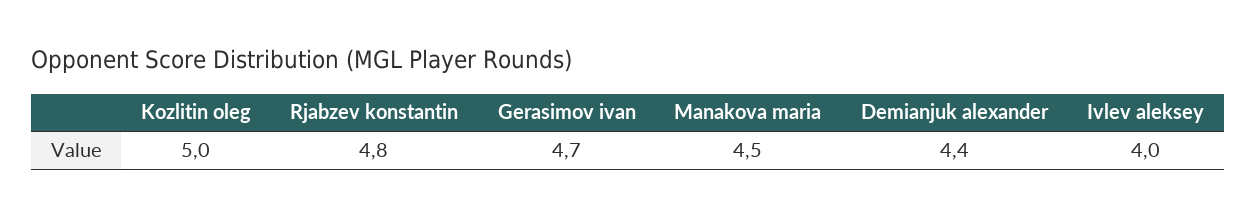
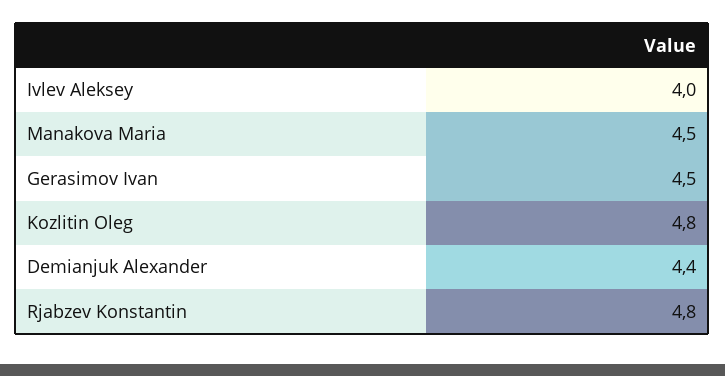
  {
-   "Kozlitin oleg": 5,
+   "Kozlitin oleg": 4.8,
    "Rjabzev konstantin": 4.8,
-   "Gerasimov ivan": 4.7,
+   "Gerasimov ivan": 4.5,
    "Manakova maria": 4.5,
    "Demianjuk alexander": 4.4,
    "Ivlev aleksey": 4
  }

